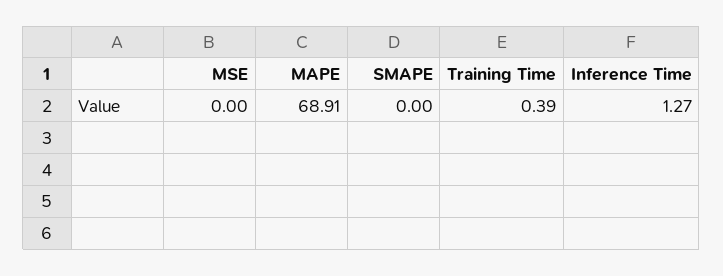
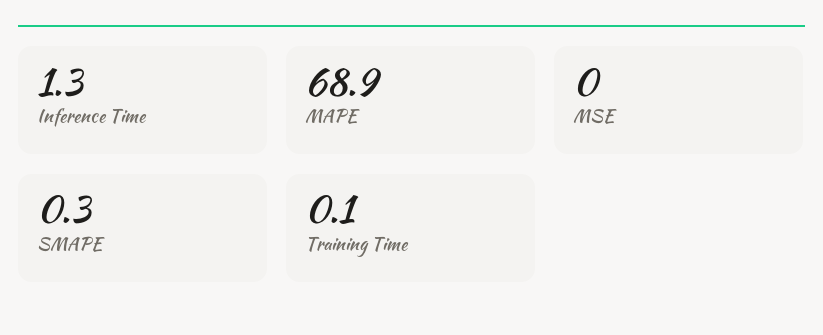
  {
    "MSE": 0,
    "MAPE": 68.91,
-   "SMAPE": 0,
+   "SMAPE": 0.3,
-   "Training Time": 0.39,
+   "Training Time": 0.1,
    "Inference Time": 1.27
  }

